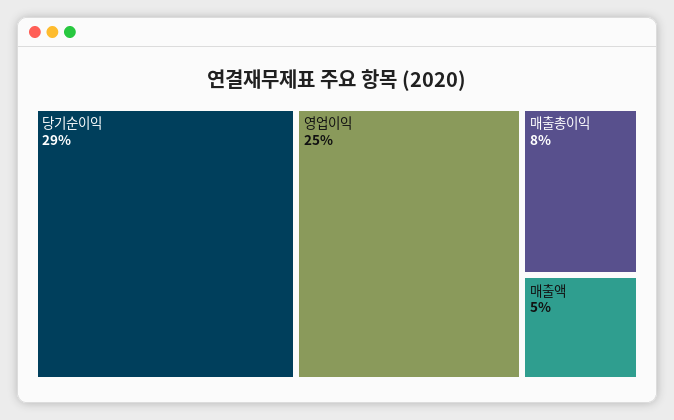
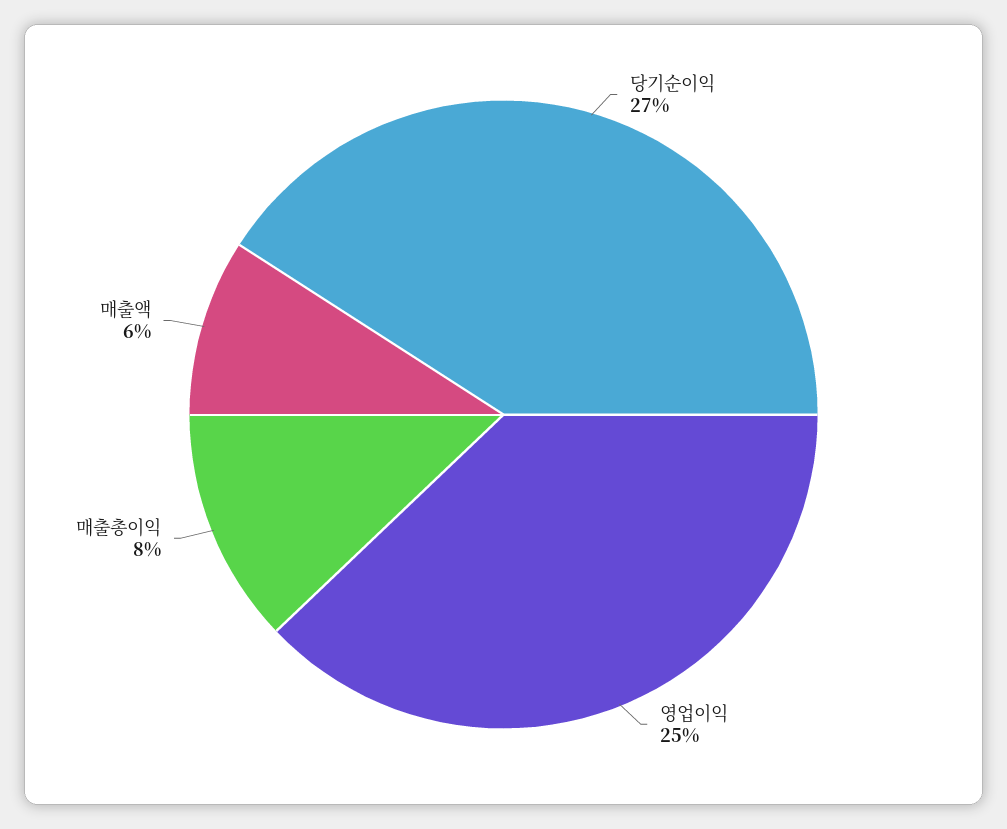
  {
-   "당기순이익": 29,
+   "당기순이익": 27,
    "영업이익": 25,
    "매출총이익": 8,
-   "매출액": 5
+   "매출액": 6
  }

